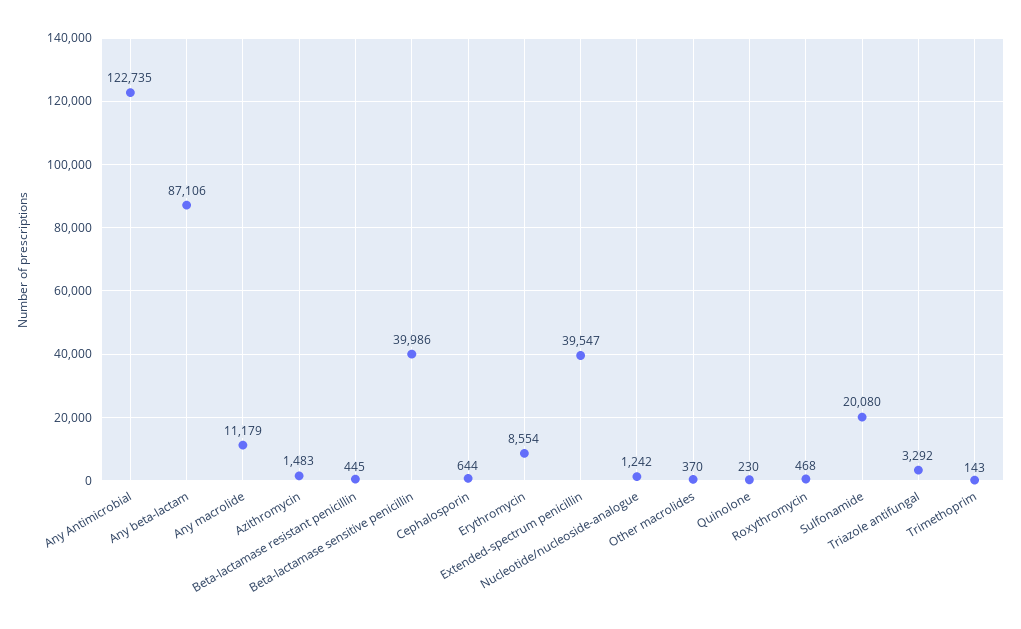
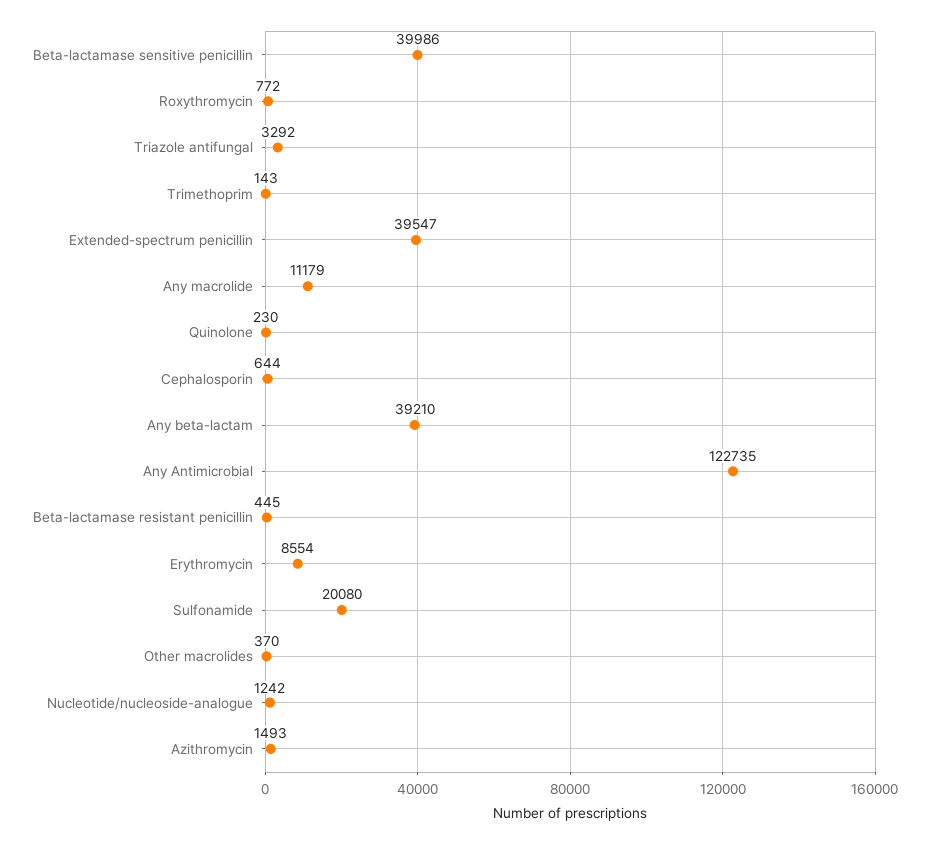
  {
    "Any Antimicrobial": 122735,
-   "Any beta-lactam": 87106,
+   "Any beta-lactam": 39210,
    "Any macrolide": 11179,
-   "Azithromycin": 1483,
+   "Azithromycin": 1493,
    "Beta-lactamase resistant penicillin": 445,
    "Beta-lactamase sensitive penicillin": 39986,
    "Cephalosporin": 644,
    "Erythromycin": 8554,
    "Extended-spectrum penicillin": 39547,
    "Nucleotide/nucleoside-analogue": 1242,
    "Other macrolides": 370,
    "Quinolone": 230,
-   "Roxythromycin": 468,
+   "Roxythromycin": 772,
    "Sulfonamide": 20080,
    "Triazole antifungal": 3292,
    "Trimethoprim": 143
  }

